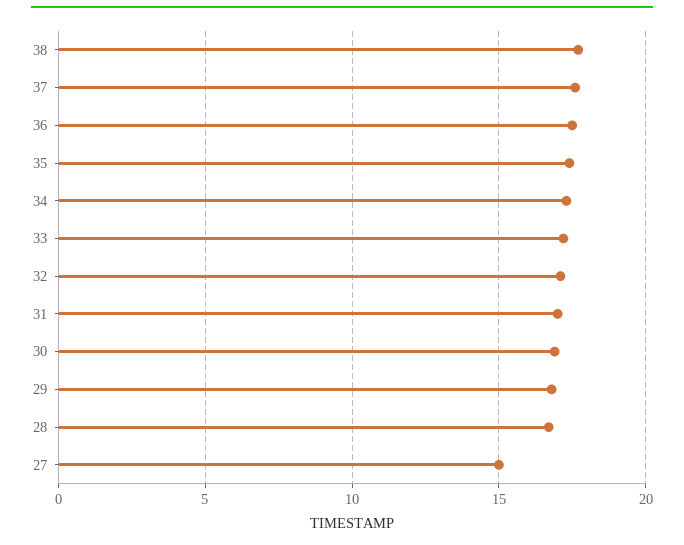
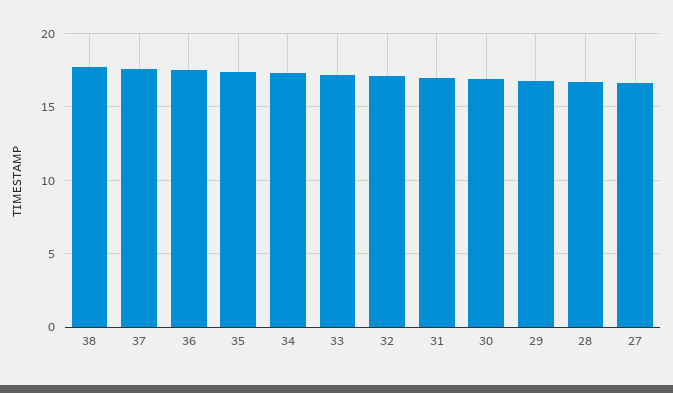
  {
    "38": 17.5,
    "37": 17.5,
    "36": 17.5,
    "35": 17.5,
    "34": 17.5,
    "33": 17,
    "32": 17,
    "31": 17,
    "30": 17,
    "29": 17,
    "28": 16.5,
-   "27": 15
+   "27": 16.5
  }

